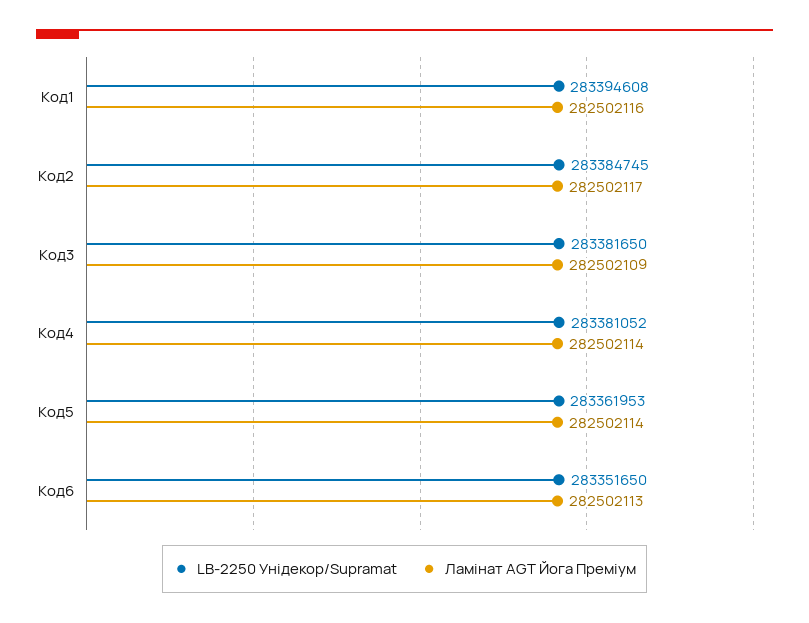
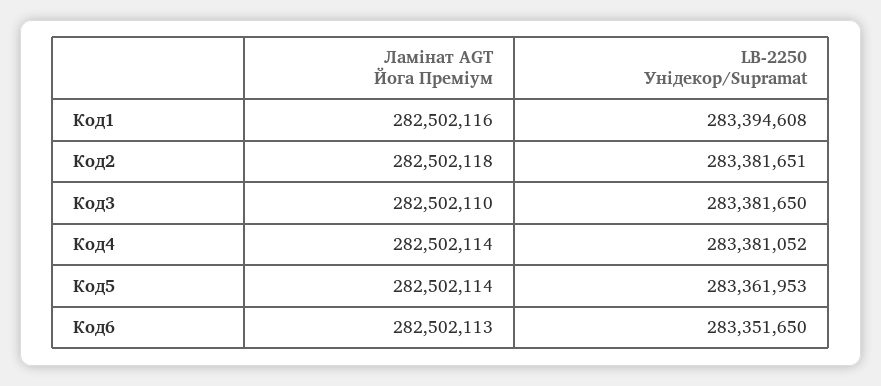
  {
    "LB-2250 Унідекор/Supramat": {
      "Код1": 283394608,
-     "Код2": 283384745,
+     "Код2": 283381651,
      "Код3": 283381650,
      "Код4": 283381052,
      "Код5": 283361953,
      "Код6": 283351650
    },
    "Ламінат AGT Йога Преміум": {
      "Код1": 282502116,
-     "Код2": 282502117,
+     "Код2": 282502118,
-     "Код3": 282502109,
+     "Код3": 282502110,
      "Код4": 282502114,
      "Код5": 282502114,
      "Код6": 282502113
    }
  }

